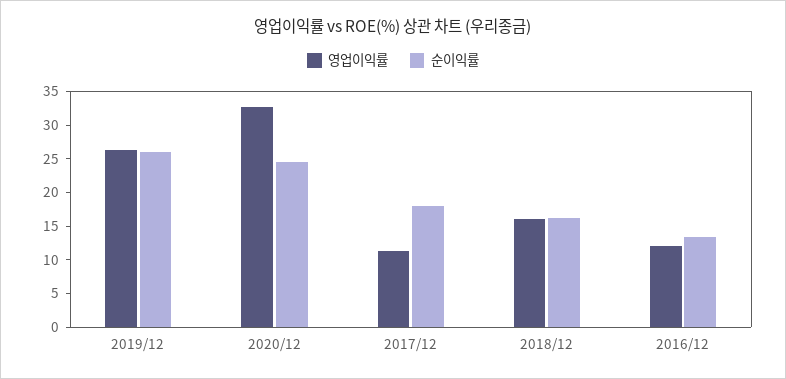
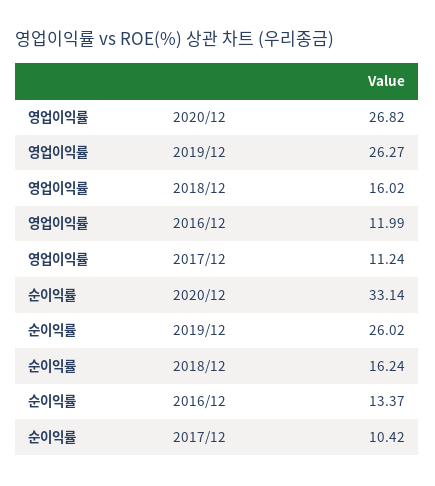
  {
    "영업이익률": {
      "2019/12": 26.27,
-     "2020/12": 32.5,
+     "2020/12": 26.82,
      "2017/12": 11.24,
      "2018/12": 16.02,
      "2016/12": 11.99
    },
    "순이익률": {
      "2019/12": 26.02,
-     "2020/12": 25,
+     "2020/12": 33.14,
-     "2017/12": 17.5,
+     "2017/12": 10.42,
      "2018/12": 16.24,
      "2016/12": 13.37
    }
  }

